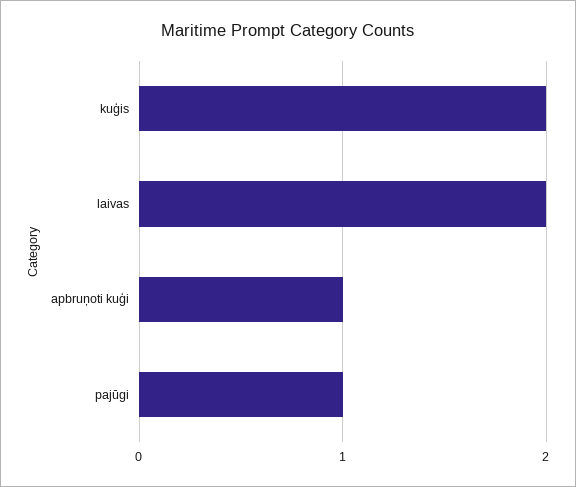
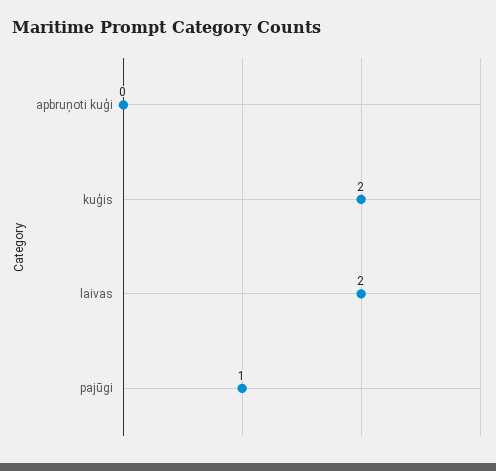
  {
    "kuģis": 2,
    "laivas": 2,
-   "apbruņoti kuģi": 1,
+   "apbruņoti kuģi": 0,
    "pajūgi": 1
  }

